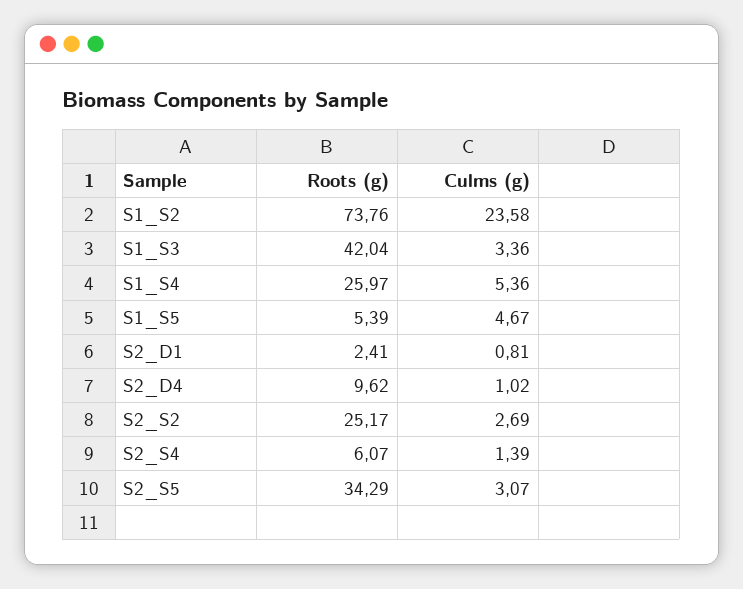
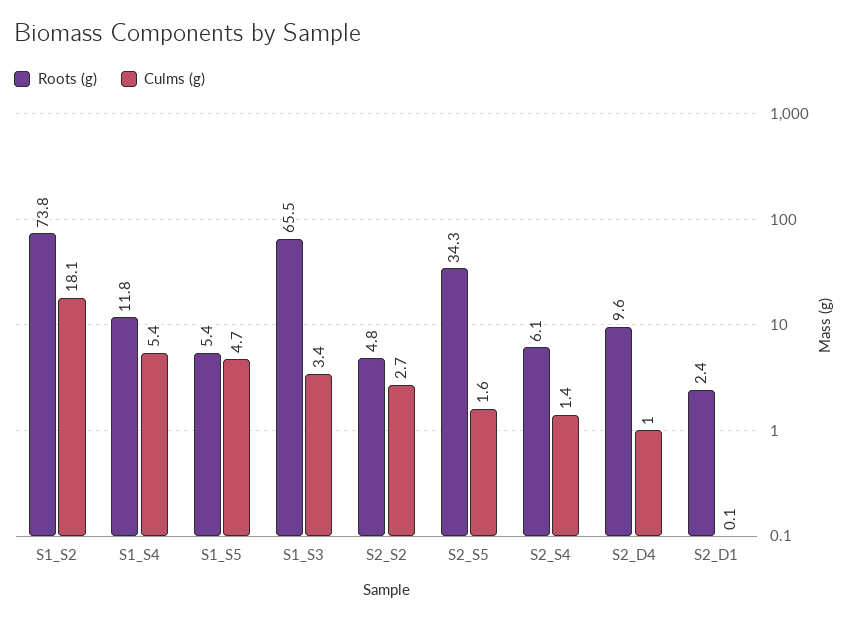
  {
    "Roots (g)": {
      "S1_S2": 73.76,
-     "S1_S3": 42.04,
+     "S1_S3": 65.5,
-     "S1_S4": 25.97,
+     "S1_S4": 11.8,
      "S1_S5": 5.39,
      "S2_D1": 2.41,
      "S2_D4": 9.62,
-     "S2_S2": 25.17,
+     "S2_S2": 4.8,
      "S2_S4": 6.07,
      "S2_S5": 34.29
    },
    "Culms (g)": {
-     "S1_S2": 23.58,
+     "S1_S2": 18.1,
      "S1_S3": 3.36,
      "S1_S4": 5.36,
      "S1_S5": 4.67,
-     "S2_D1": 0.81,
+     "S2_D1": 0.1,
      "S2_D4": 1.02,
      "S2_S2": 2.69,
      "S2_S4": 1.39,
-     "S2_S5": 3.07
+     "S2_S5": 1.6
    }
  }

